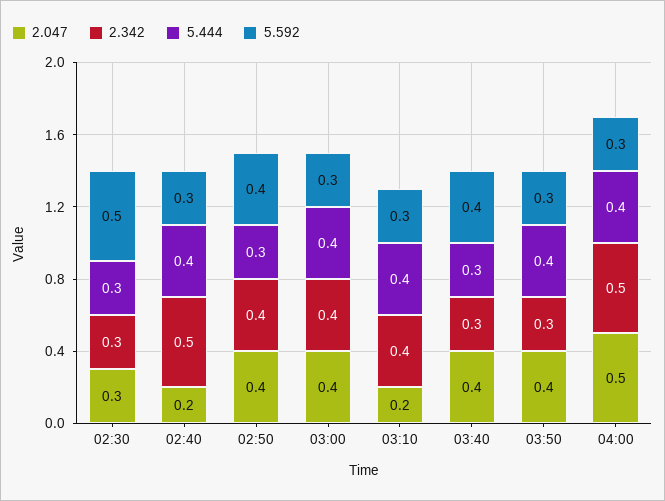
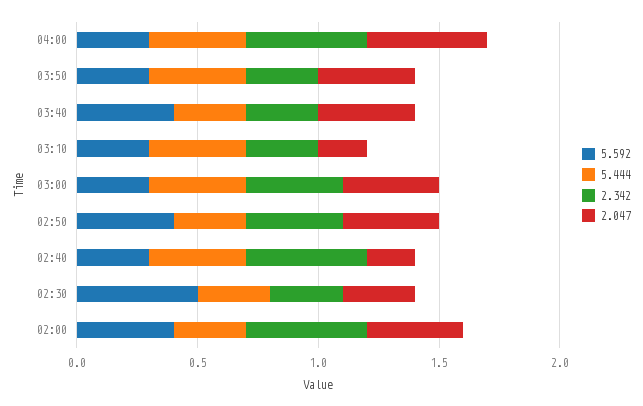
  {
    "2.047": {
      "02:30": 0.3,
      "02:40": 0.2,
      "02:50": 0.4,
      "03:00": 0.4,
      "03:10": 0.2,
      "03:40": 0.4,
      "03:50": 0.4,
-     "04:00": 0.5
+     "04:00": 0.5,
+     "02:00": 0.4
    },
    "2.342": {
      "02:30": 0.3,
      "02:40": 0.5,
      "02:50": 0.4,
      "03:00": 0.4,
-     "03:10": 0.4,
+     "03:10": 0.3,
      "03:40": 0.3,
      "03:50": 0.3,
-     "04:00": 0.5
+     "04:00": 0.5,
+     "02:00": 0.5
    },
    "5.444": {
      "02:30": 0.3,
      "02:40": 0.4,
      "02:50": 0.3,
      "03:00": 0.4,
      "03:10": 0.4,
      "03:40": 0.3,
      "03:50": 0.4,
-     "04:00": 0.4
+     "04:00": 0.4,
+     "02:00": 0.3
    },
    "5.592": {
      "02:30": 0.5,
      "02:40": 0.3,
      "02:50": 0.4,
      "03:00": 0.3,
      "03:10": 0.3,
      "03:40": 0.4,
      "03:50": 0.3,
-     "04:00": 0.3
+     "04:00": 0.3,
+     "02:00": 0.4
    }
  }

